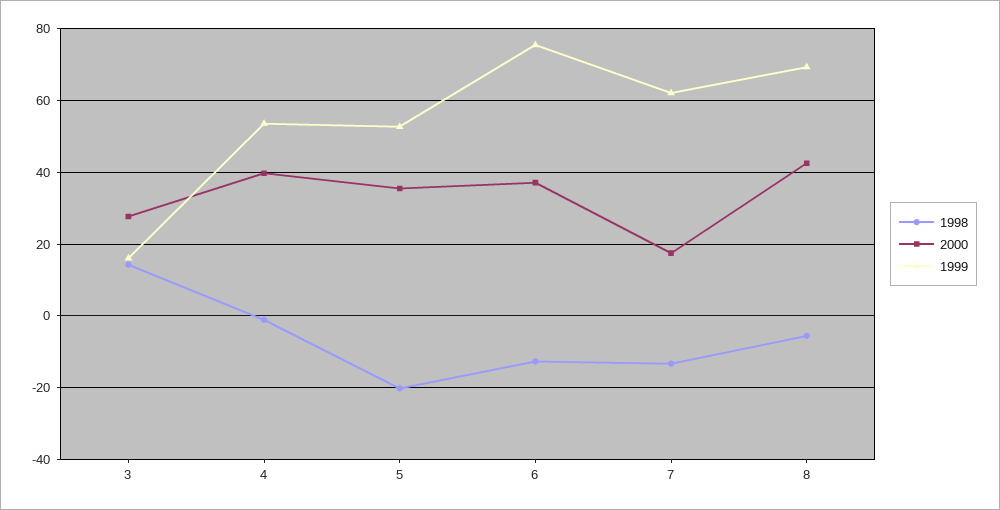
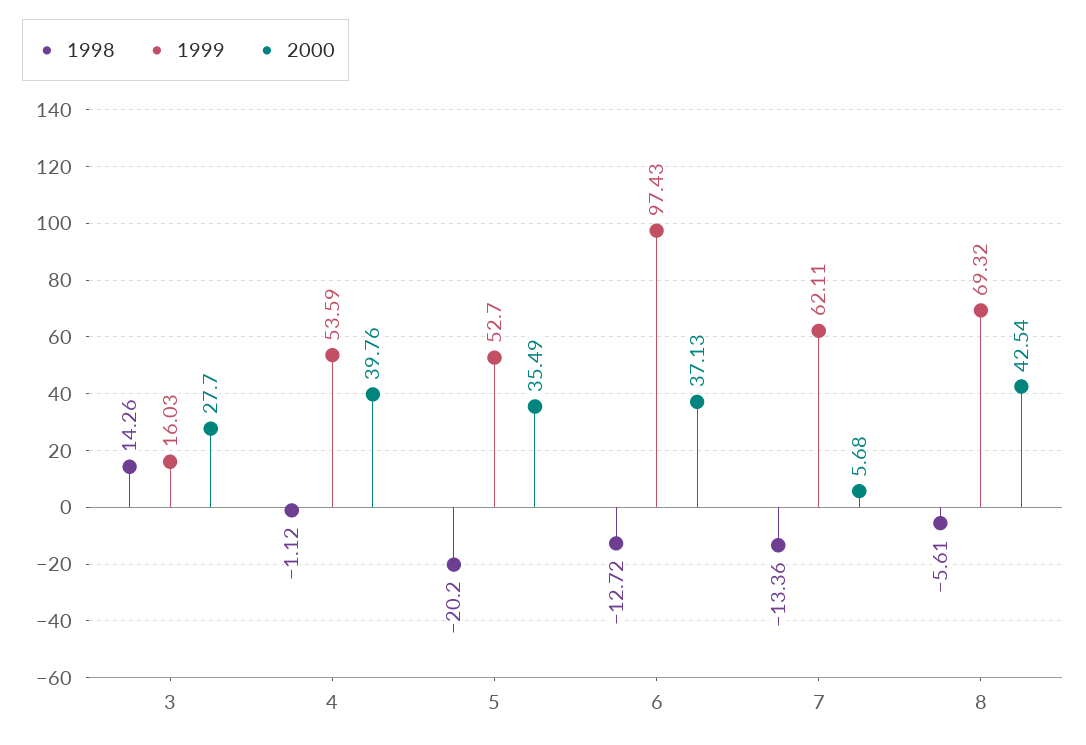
  {
    "1998": {
      "3": 14.26,
      "4": -1.12,
      "5": -20.2,
      "6": -12.72,
      "7": -13.36,
      "8": -5.61
    },
    "2000": {
      "3": 27.7,
      "4": 39.76,
      "5": 35.49,
      "6": 37.13,
-     "7": 18,
+     "7": 5.68,
      "8": 42.54
    },
    "1999": {
      "3": 16.03,
      "4": 53.59,
      "5": 52.7,
-     "6": 76,
+     "6": 97.43,
      "7": 62.11,
      "8": 69.32
    }
  }

